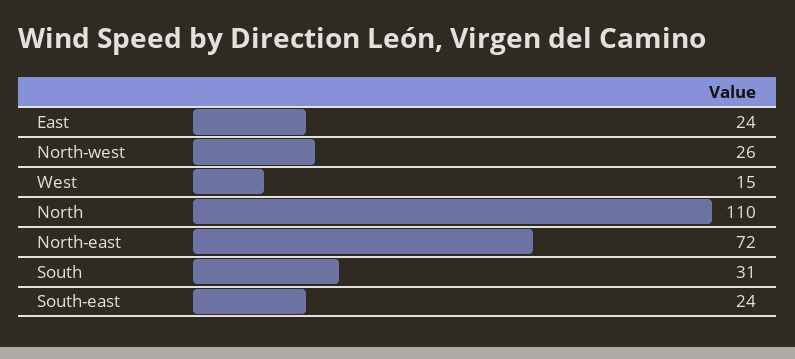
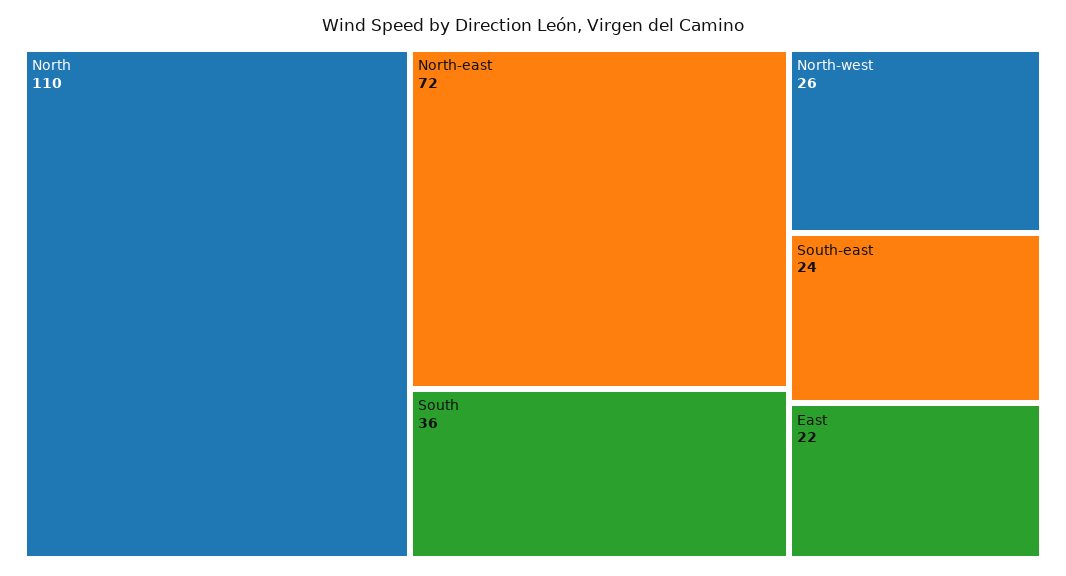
  {
-   "East": 24,
+   "East": 22,
    "North-west": 26,
-   "West": 15,
    "North": 110,
    "North-east": 72,
-   "South": 31,
+   "South": 36,
    "South-east": 24
  }

